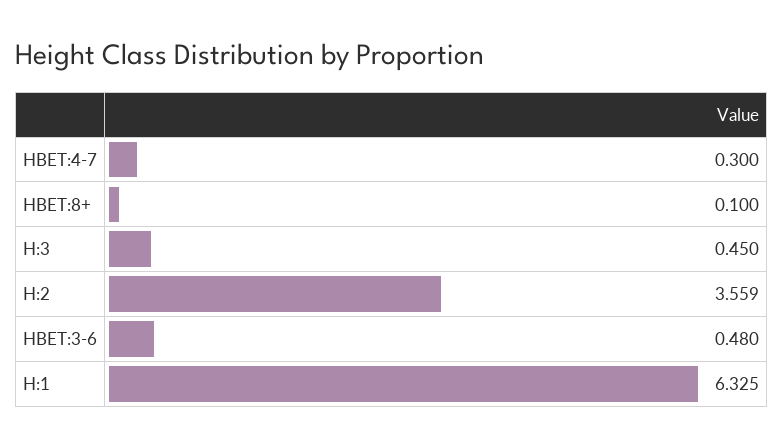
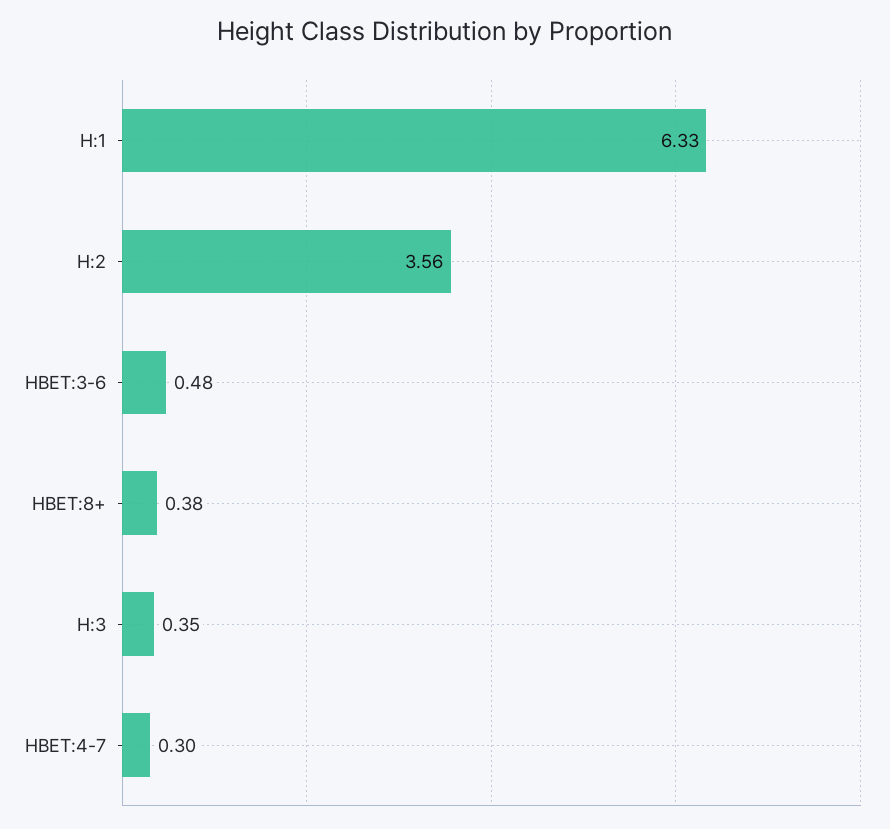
  {
    "HBET:4-7": 0.3,
-   "HBET:8+": 0.1,
+   "HBET:8+": 0.38,
-   "H:3": 0.45,
+   "H:3": 0.35,
    "H:2": 3.559,
    "HBET:3-6": 0.48,
    "H:1": 6.325
  }

